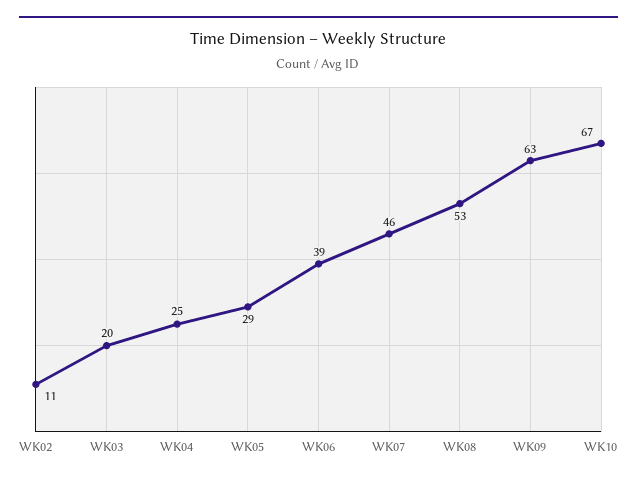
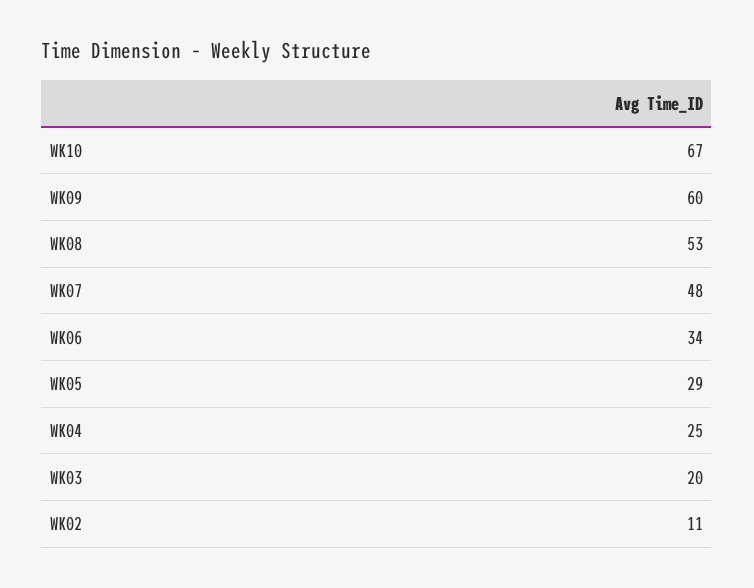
  {
    "WK02": 11,
    "WK03": 20,
    "WK04": 25,
    "WK05": 29,
-   "WK06": 39,
+   "WK06": 34,
-   "WK07": 46,
+   "WK07": 48,
    "WK08": 53,
-   "WK09": 63,
+   "WK09": 60,
    "WK10": 67
  }

